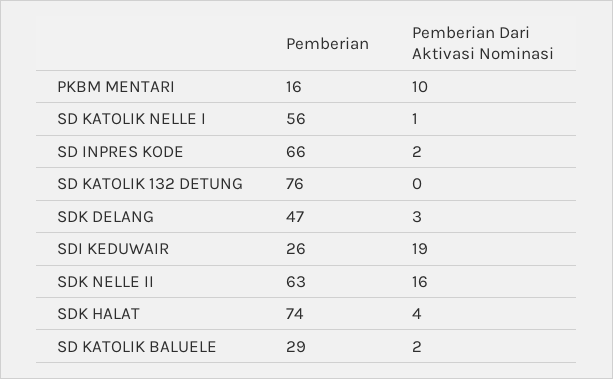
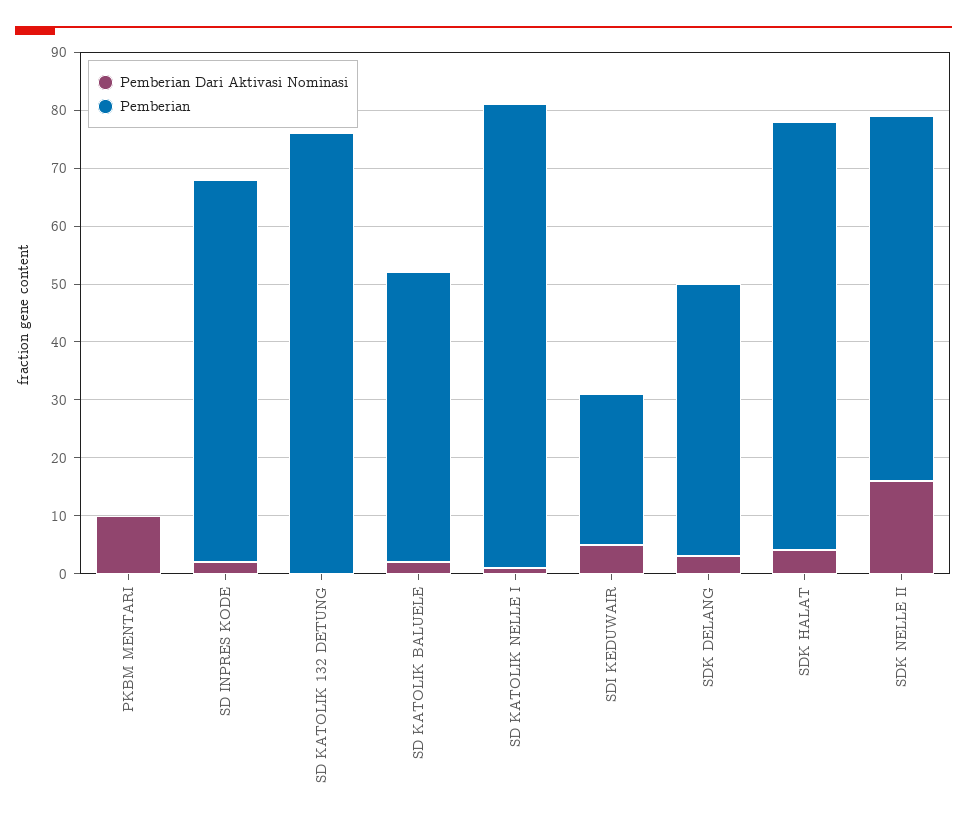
  {
    "Pemberian": {
-     "PKBM MENTARI": 16,
+     "PKBM MENTARI": 0,
-     "SD KATOLIK NELLE I": 56,
+     "SD KATOLIK NELLE I": 80,
      "SD INPRES KODE": 66,
      "SD KATOLIK 132 DETUNG": 76,
      "SDK DELANG": 47,
      "SDI KEDUWAIR": 26,
      "SDK NELLE II": 63,
      "SDK HALAT": 74,
-     "SD KATOLIK BALUELE": 29
+     "SD KATOLIK BALUELE": 50
    },
    "Pemberian Dari Aktivasi Nominasi": {
      "PKBM MENTARI": 10,
      "SD KATOLIK NELLE I": 1,
      "SD INPRES KODE": 2,
      "SD KATOLIK 132 DETUNG": 0,
      "SDK DELANG": 3,
-     "SDI KEDUWAIR": 19,
+     "SDI KEDUWAIR": 5,
      "SDK NELLE II": 16,
      "SDK HALAT": 4,
      "SD KATOLIK BALUELE": 2
    }
  }

